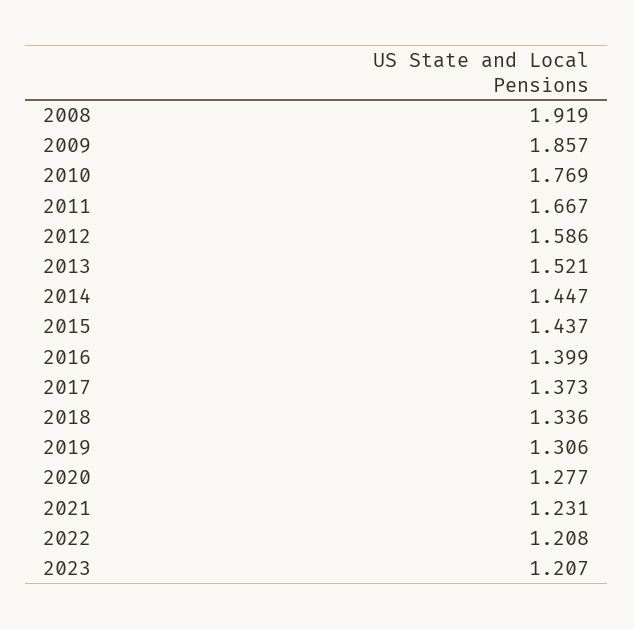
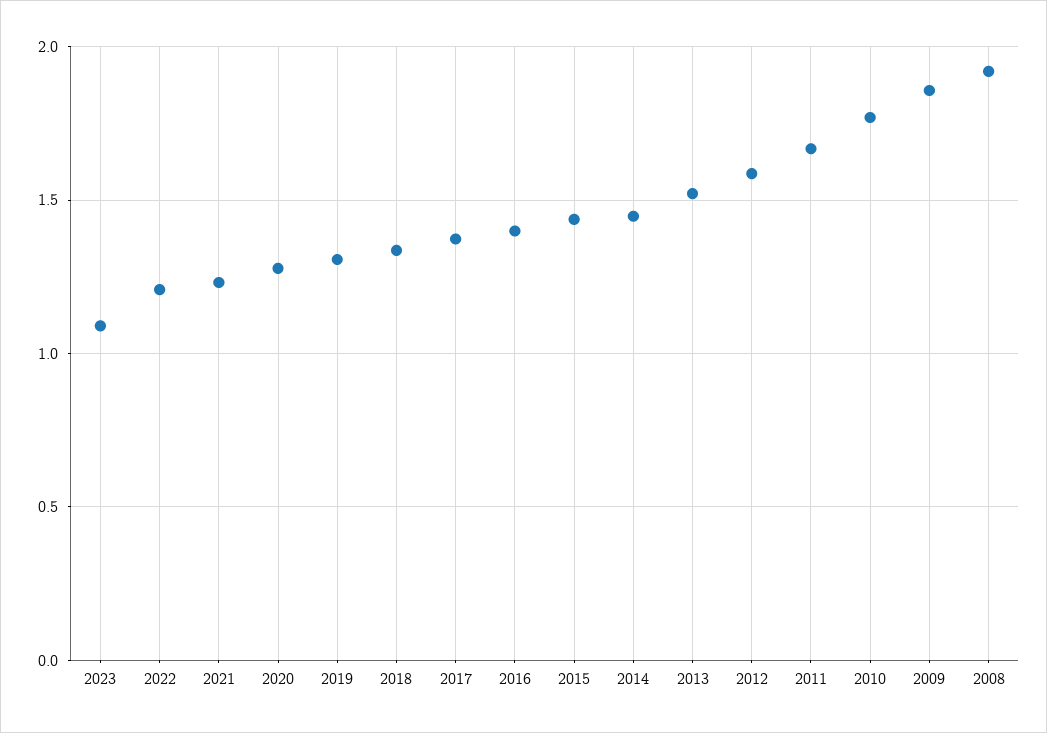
  {
    "2008": 1.919,
    "2009": 1.857,
    "2010": 1.769,
    "2011": 1.667,
    "2012": 1.586,
    "2013": 1.521,
    "2014": 1.447,
    "2015": 1.437,
    "2016": 1.399,
    "2017": 1.373,
    "2018": 1.336,
    "2019": 1.306,
    "2020": 1.277,
    "2021": 1.231,
    "2022": 1.208,
-   "2023": 1.207
+   "2023": 1.1
  }

